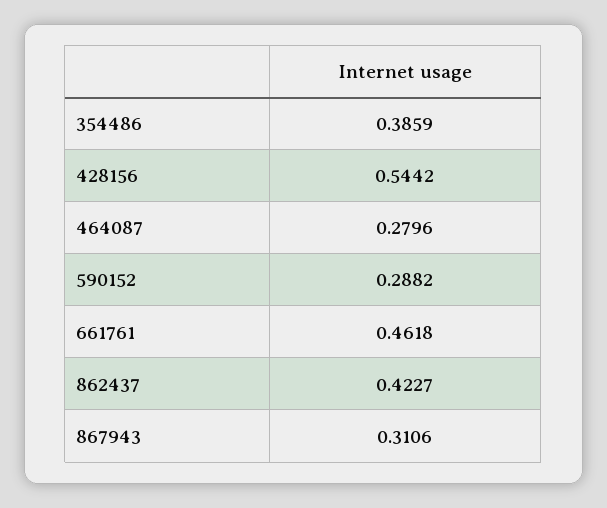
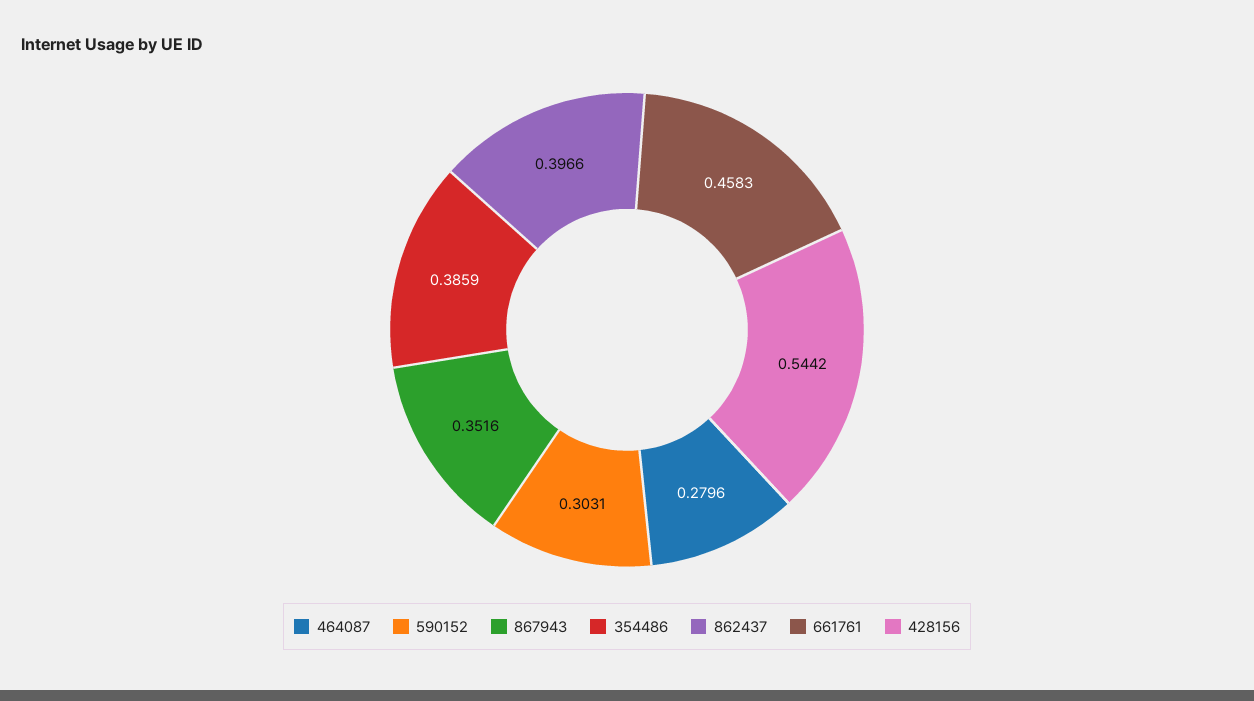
  {
    "354486": 0.3859,
    "428156": 0.5442,
    "464087": 0.2796,
-   "590152": 0.2882,
+   "590152": 0.3031,
-   "661761": 0.4618,
+   "661761": 0.4583,
-   "862437": 0.4227,
+   "862437": 0.3966,
-   "867943": 0.3106
+   "867943": 0.3516
  }

